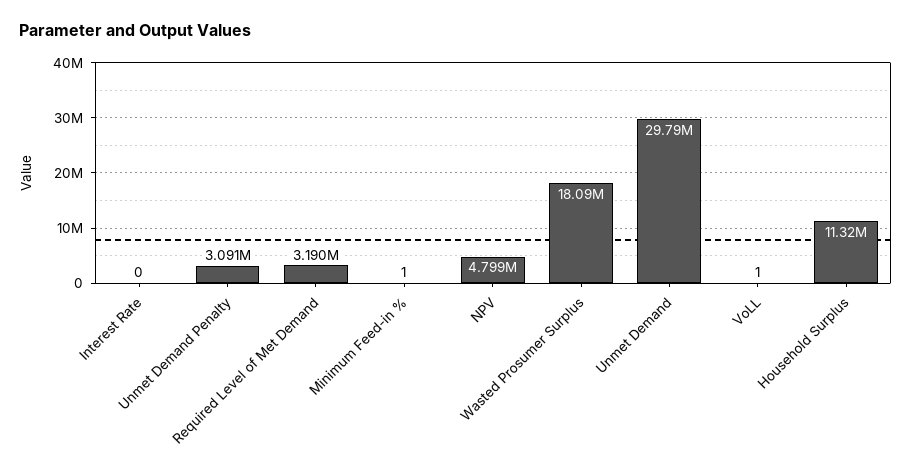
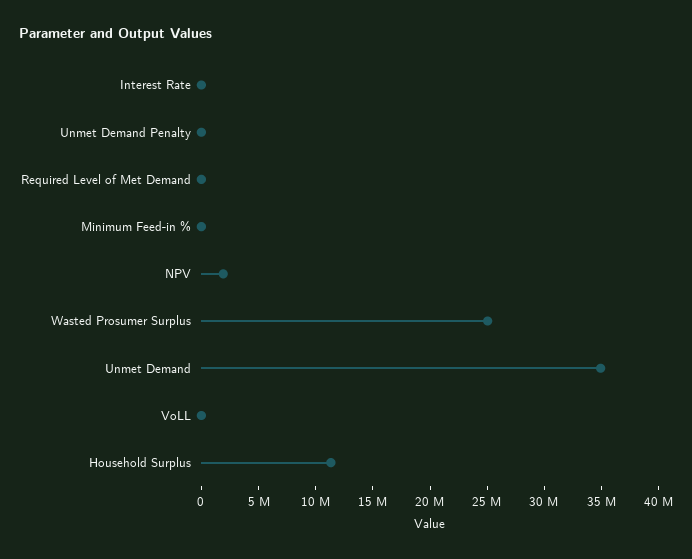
  {
    "Interest Rate": 0,
-   "Unmet Demand Penalty": 3091000,
+   "Unmet Demand Penalty": 0,
-   "Required Level of Met Demand": 3190000,
+   "Required Level of Met Demand": 0,
    "Minimum Feed-in %": 1,
-   "NPV": 4799000,
+   "NPV": 2000000,
-   "Wasted Prosumer Surplus": 18090000,
+   "Wasted Prosumer Surplus": 25000000,
-   "Unmet Demand": 29790000,
+   "Unmet Demand": 35000000,
    "VoLL": 1,
    "Household Surplus": 11320000
  }

